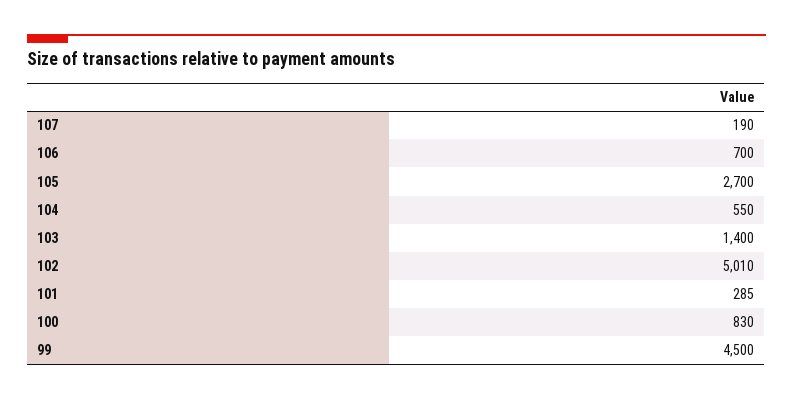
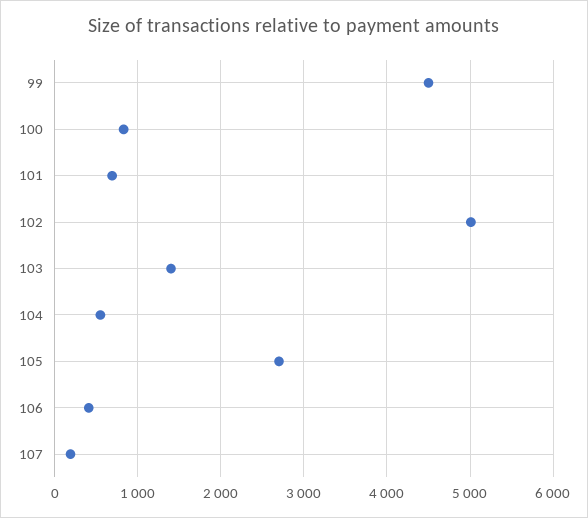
  {
    "107": 190,
-   "106": 700,
+   "106": 400,
    "105": 2700,
    "104": 550,
    "103": 1400,
    "102": 5010,
-   "101": 285,
+   "101": 700,
    "100": 830,
    "99": 4500
  }

